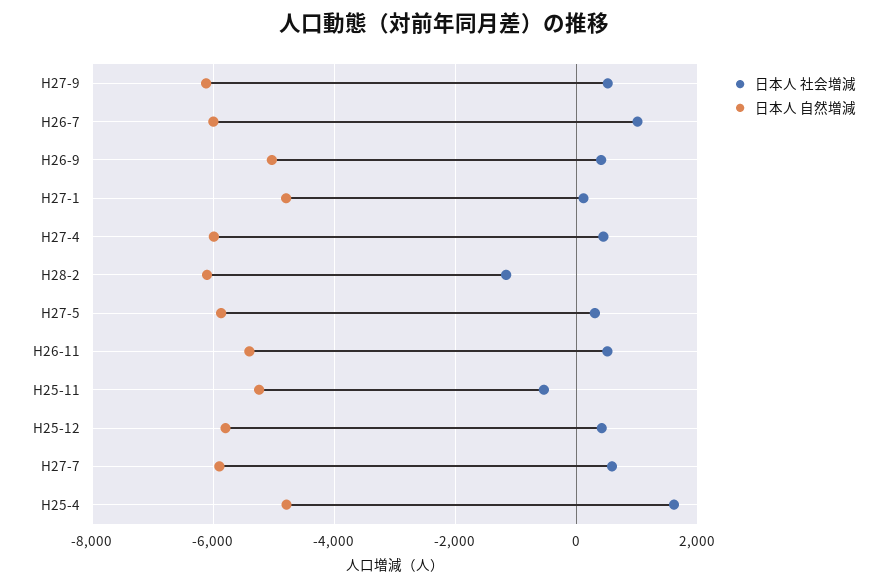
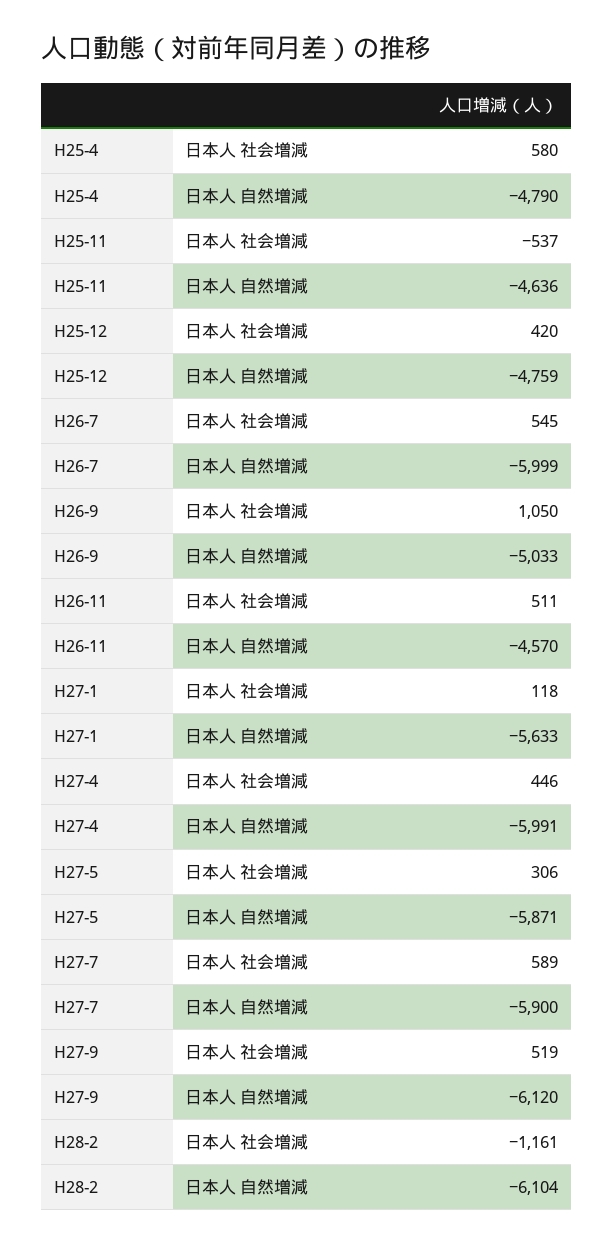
  {
    "日本人 社会増減": {
      "H27-9": 519,
-     "H26-7": 1000,
+     "H26-7": 545,
-     "H26-9": 400,
+     "H26-9": 1050,
      "H27-1": 118,
      "H27-4": 446,
      "H28-2": -1161,
      "H27-5": 306,
      "H26-11": 511,
      "H25-11": -537,
      "H25-12": 420,
      "H27-7": 589,
-     "H25-4": 1600
+     "H25-4": 580
    },
    "日本人 自然増減": {
      "H27-9": -6120,
      "H26-7": -5999,
      "H26-9": -5033,
-     "H27-1": -4800,
+     "H27-1": -5633,
      "H27-4": -5991,
      "H28-2": -6104,
      "H27-5": -5871,
-     "H26-11": -5400,
+     "H26-11": -4570,
-     "H25-11": -5200,
+     "H25-11": -4636,
-     "H25-12": -5800,
+     "H25-12": -4759,
      "H27-7": -5900,
      "H25-4": -4790
    }
  }

